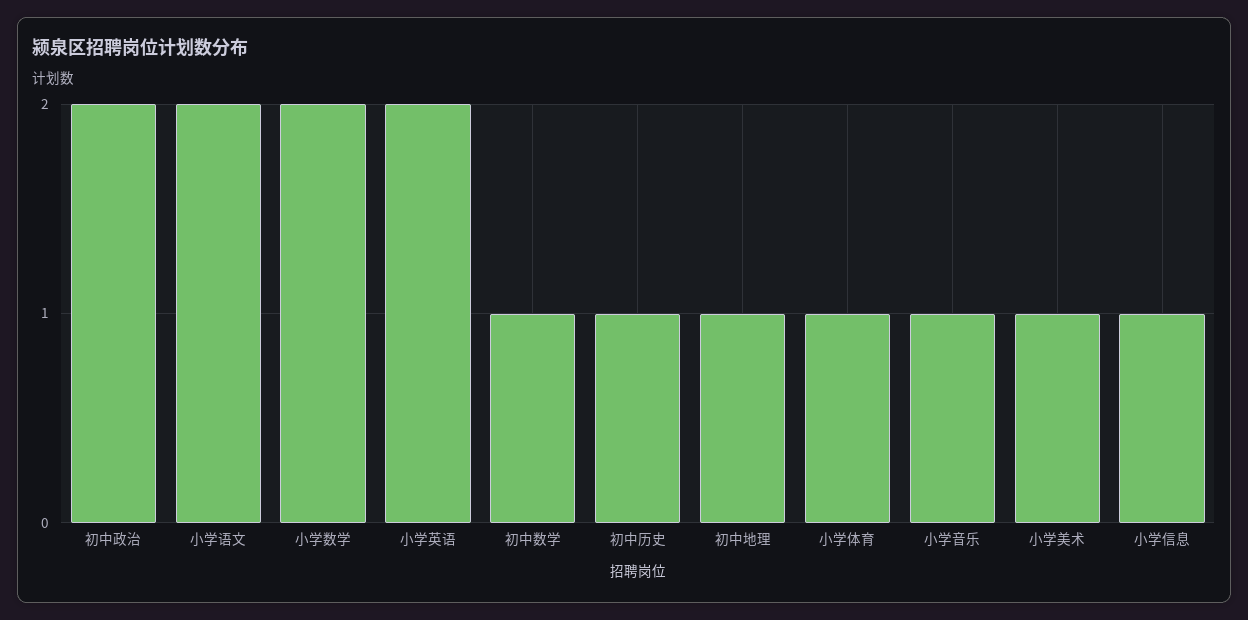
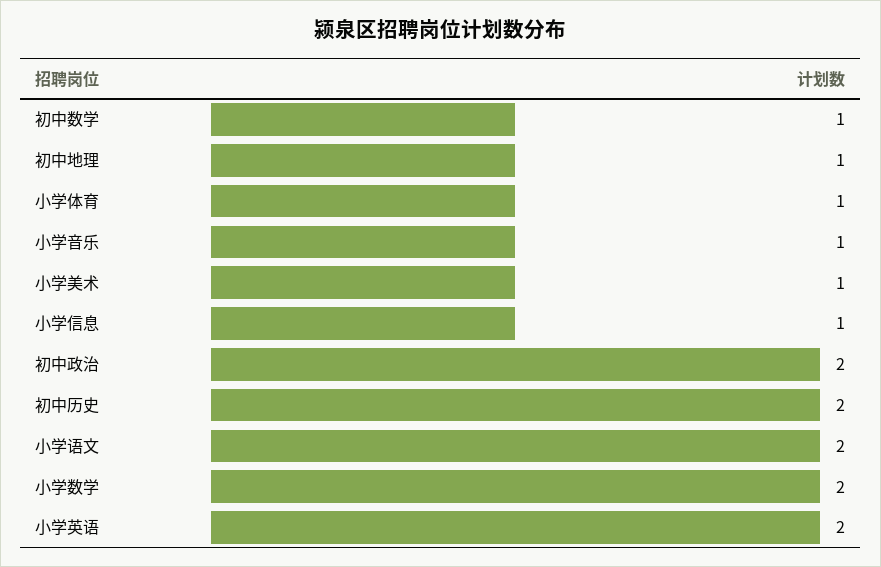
  {
    "初中政治": 2,
    "小学语文": 2,
    "小学数学": 2,
    "小学英语": 2,
    "初中数学": 1,
-   "初中历史": 1,
+   "初中历史": 2,
    "初中地理": 1,
    "小学体育": 1,
    "小学音乐": 1,
    "小学美术": 1,
    "小学信息": 1
  }

